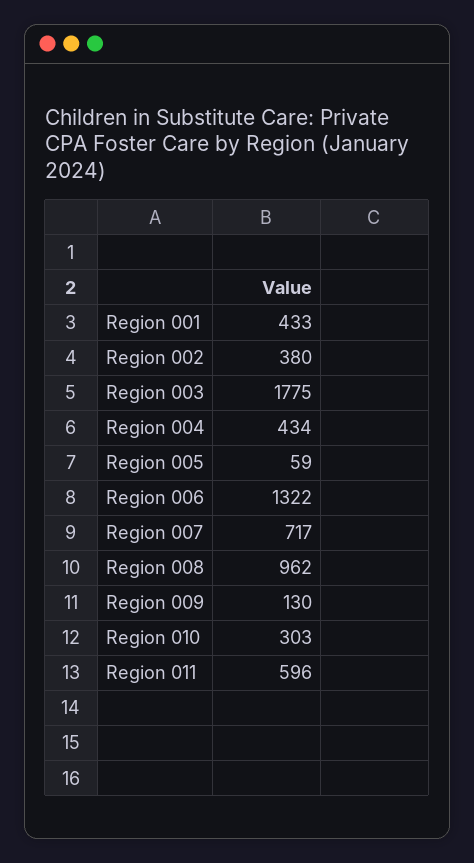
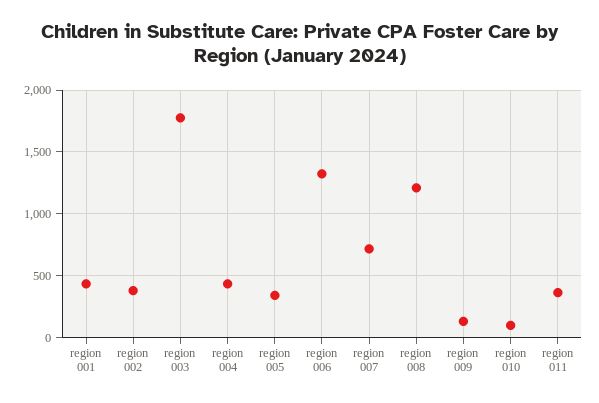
  {
    "Region 001": 433,
    "Region 002": 380,
    "Region 003": 1775,
    "Region 004": 434,
-   "Region 005": 59,
+   "Region 005": 350,
    "Region 006": 1322,
    "Region 007": 717,
-   "Region 008": 962,
+   "Region 008": 1200,
    "Region 009": 130,
-   "Region 010": 303,
+   "Region 010": 100,
-   "Region 011": 596
+   "Region 011": 350
  }

